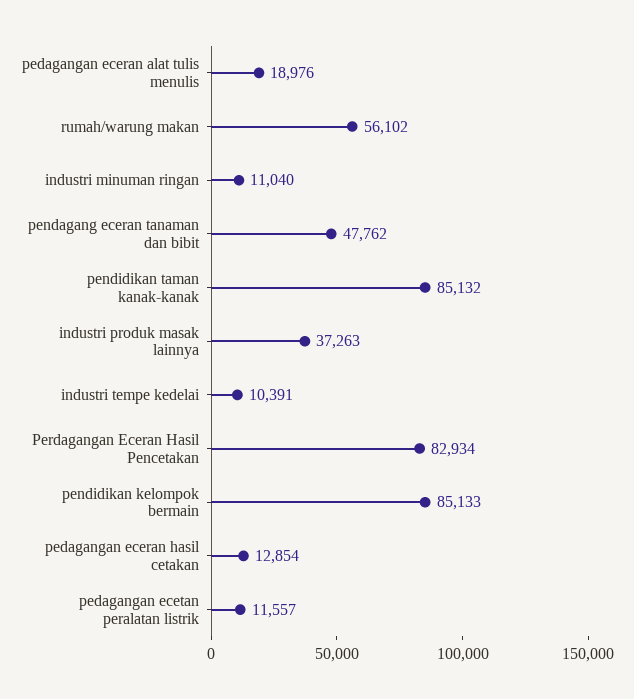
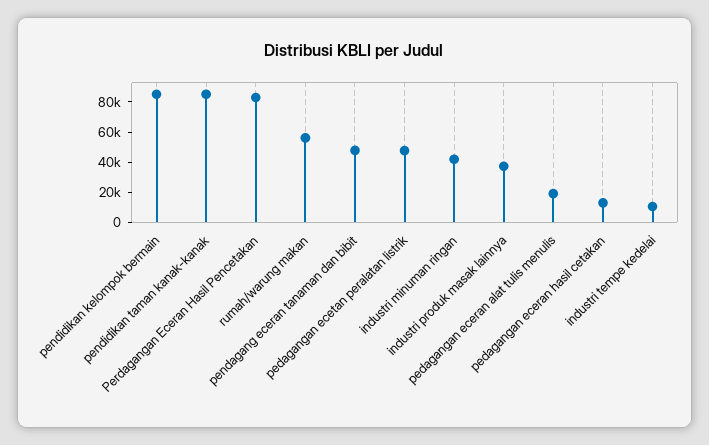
  {
    "pedagangan eceran alat tulis menulis": 18976,
    "rumah/warung makan": 56102,
-   "industri minuman ringan": 11040,
+   "industri minuman ringan": 40000,
    "pendagang eceran tanaman dan bibit": 47762,
    "pendidikan taman kanak-kanak": 85132,
    "industri produk masak lainnya": 37263,
    "industri tempe kedelai": 10391,
    "Perdagangan Eceran Hasil Pencetakan": 82934,
    "pendidikan kelompok bermain": 85133,
    "pedagangan eceran hasil cetakan": 12854,
-   "pedagangan ecetan peralatan listrik": 11557
+   "pedagangan ecetan peralatan listrik": 50000
  }

